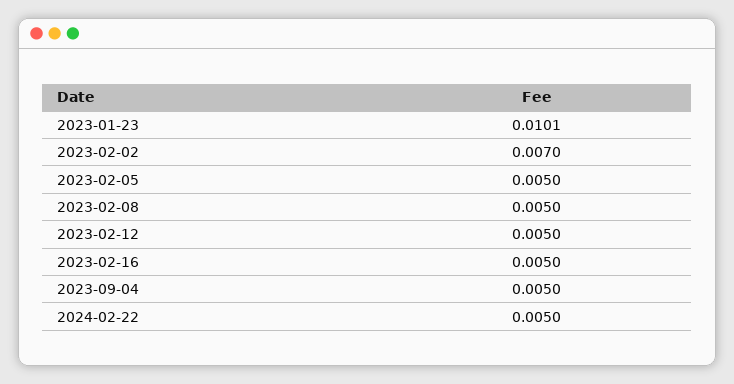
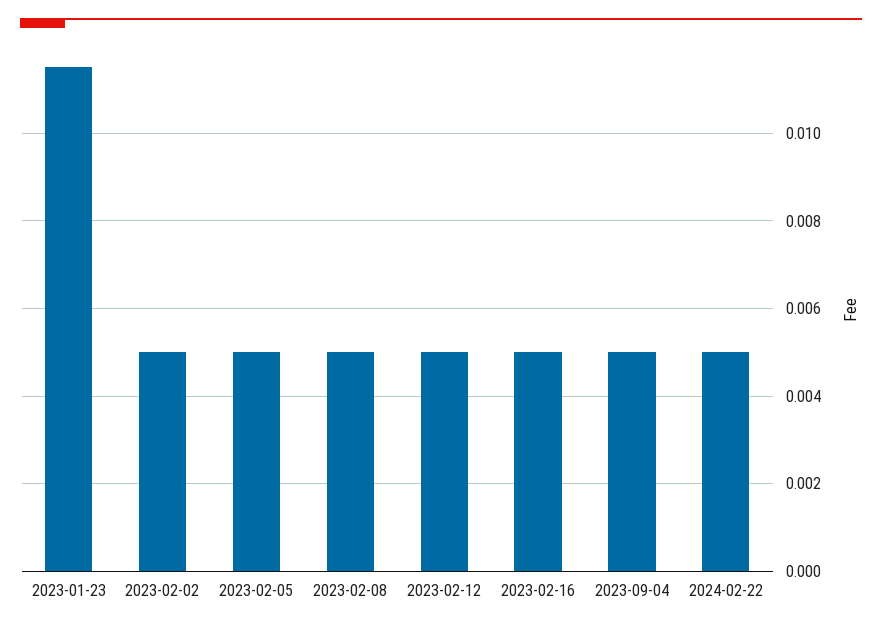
  {
-   "2023-01-23": 0.0101,
+   "2023-01-23": 0.0115,
-   "2023-02-02": 0.007,
+   "2023-02-02": 0.005,
    "2023-02-05": 0.005,
    "2023-02-08": 0.005,
    "2023-02-12": 0.005,
    "2023-02-16": 0.005,
    "2023-09-04": 0.005,
    "2024-02-22": 0.005
  }

